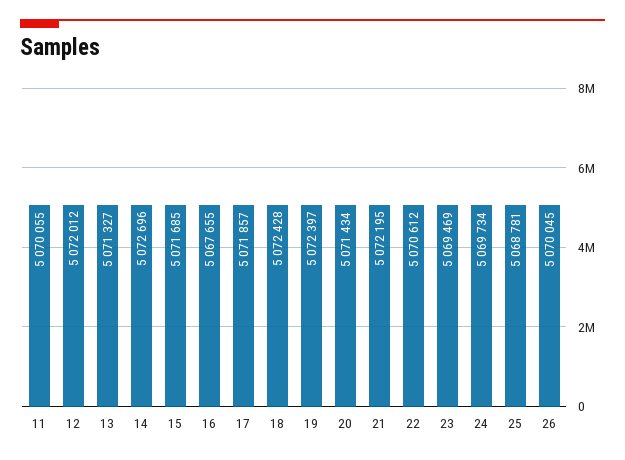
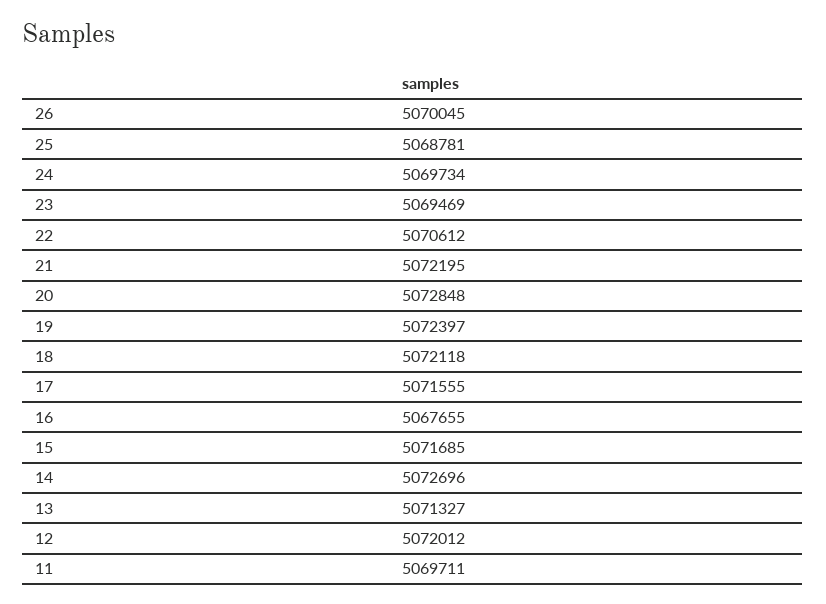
  {
-   "11": 5070055,
+   "11": 5069711,
    "12": 5072012,
    "13": 5071327,
    "14": 5072696,
    "15": 5071685,
    "16": 5067655,
-   "17": 5071857,
+   "17": 5071555,
-   "18": 5072428,
+   "18": 5072118,
    "19": 5072397,
-   "20": 5071434,
+   "20": 5072848,
    "21": 5072195,
    "22": 5070612,
    "23": 5069469,
    "24": 5069734,
    "25": 5068781,
    "26": 5070045
  }

